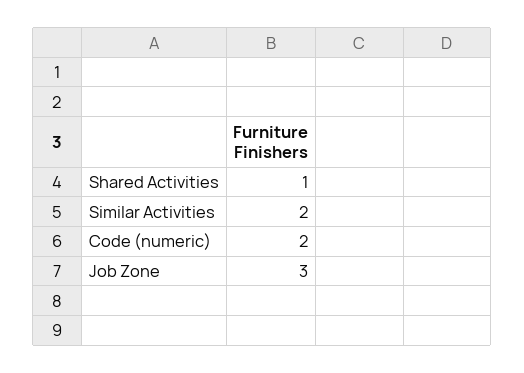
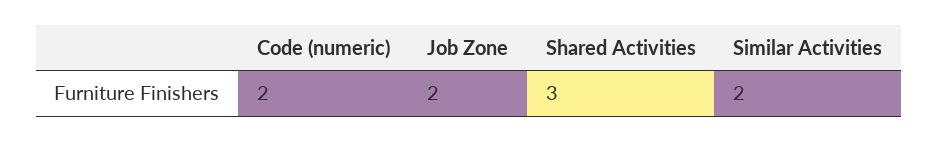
  {
-   "Shared Activities": 1,
+   "Shared Activities": 3,
    "Similar Activities": 2,
    "Code (numeric)": 2,
-   "Job Zone": 3
+   "Job Zone": 2
  }

